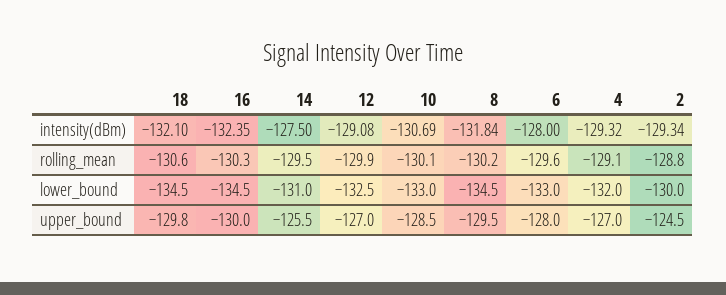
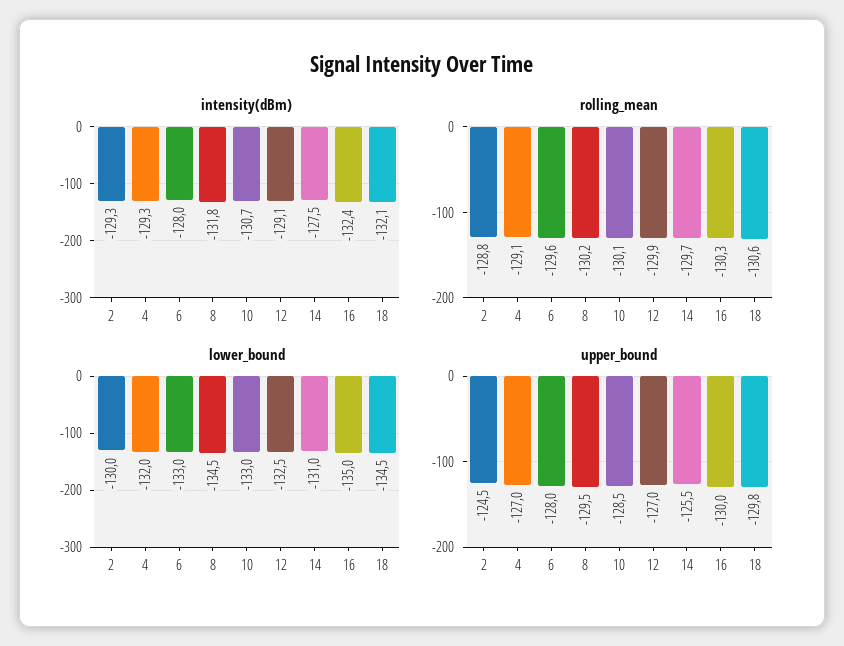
  {
    "intensity(dBm)": {
      "18": -132.1,
      "16": -132.35,
      "14": -127.5,
      "12": -129.08,
      "10": -130.69,
      "8": -131.84,
      "6": -128,
      "4": -129.32,
      "2": -129.34
    },
    "rolling_mean": {
      "18": -130.6,
      "16": -130.3,
-     "14": -129.5,
+     "14": -129.7,
      "12": -129.9,
      "10": -130.1,
      "8": -130.2,
      "6": -129.6,
      "4": -129.1,
      "2": -128.8
    },
    "lower_bound": {
      "18": -134.5,
-     "16": -134.5,
+     "16": -135,
      "14": -131,
      "12": -132.5,
      "10": -133,
      "8": -134.5,
      "6": -133,
      "4": -132,
      "2": -130
    },
    "upper_bound": {
      "18": -129.8,
      "16": -130,
      "14": -125.5,
      "12": -127,
      "10": -128.5,
      "8": -129.5,
      "6": -128,
      "4": -127,
      "2": -124.5
    }
  }

